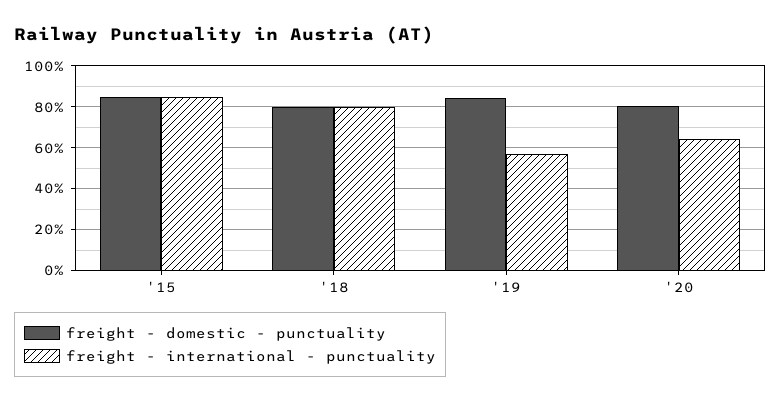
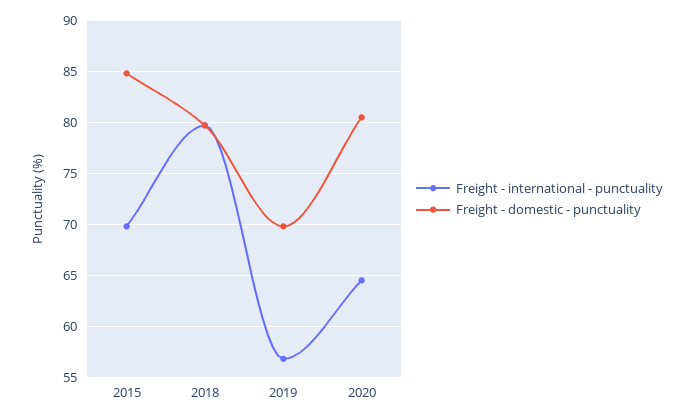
  {
    "freight - domestic - punctuality": {
      "'15": 85,
      "'18": 80,
-     "'19": 85,
+     "'19": 70,
      "'20": 81
    },
    "freight - international - punctuality": {
-     "'15": 85,
+     "'15": 70,
      "'18": 80,
      "'19": 57,
      "'20": 65
    }
  }

